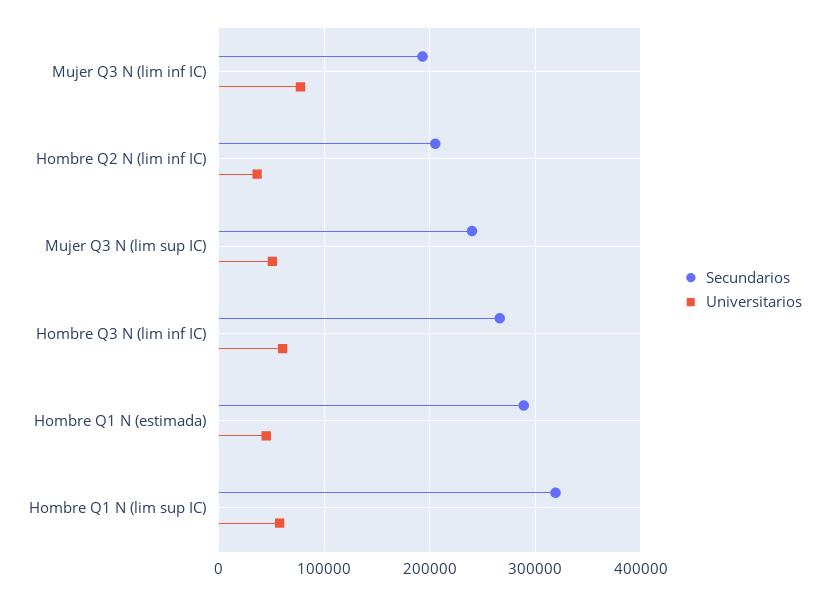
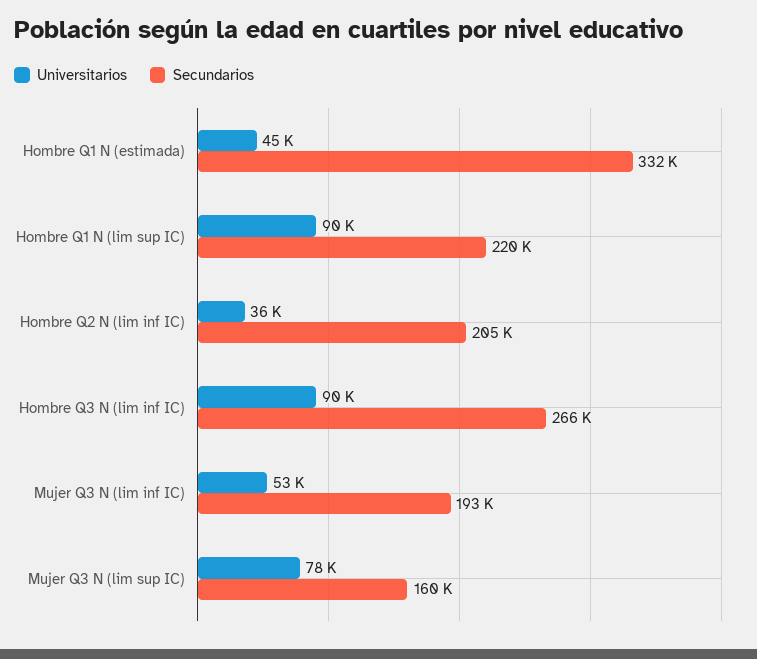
  {
    "Secundarios": {
      "Mujer Q3 N (lim inf IC)": 193000,
      "Hombre Q2 N (lim inf IC)": 205000,
-     "Mujer Q3 N (lim sup IC)": 240000,
+     "Mujer Q3 N (lim sup IC)": 160000,
      "Hombre Q3 N (lim inf IC)": 266000,
-     "Hombre Q1 N (estimada)": 290000,
+     "Hombre Q1 N (estimada)": 332000,
-     "Hombre Q1 N (lim sup IC)": 320000
+     "Hombre Q1 N (lim sup IC)": 220000
    },
    "Universitarios": {
-     "Mujer Q3 N (lim inf IC)": 80000,
+     "Mujer Q3 N (lim inf IC)": 53000,
      "Hombre Q2 N (lim inf IC)": 36000,
-     "Mujer Q3 N (lim sup IC)": 50000,
+     "Mujer Q3 N (lim sup IC)": 78000,
-     "Hombre Q3 N (lim inf IC)": 60000,
+     "Hombre Q3 N (lim inf IC)": 90000,
      "Hombre Q1 N (estimada)": 45000,
-     "Hombre Q1 N (lim sup IC)": 60000
+     "Hombre Q1 N (lim sup IC)": 90000
    }
  }

